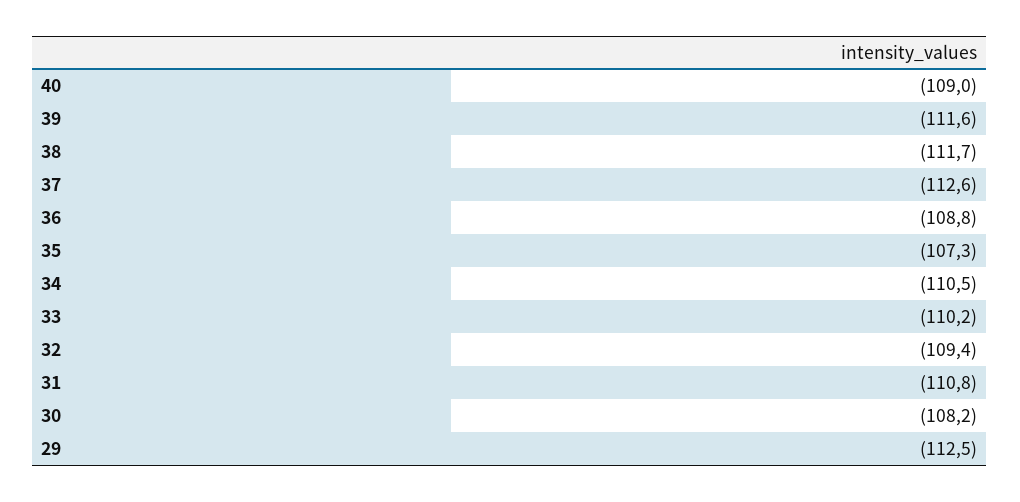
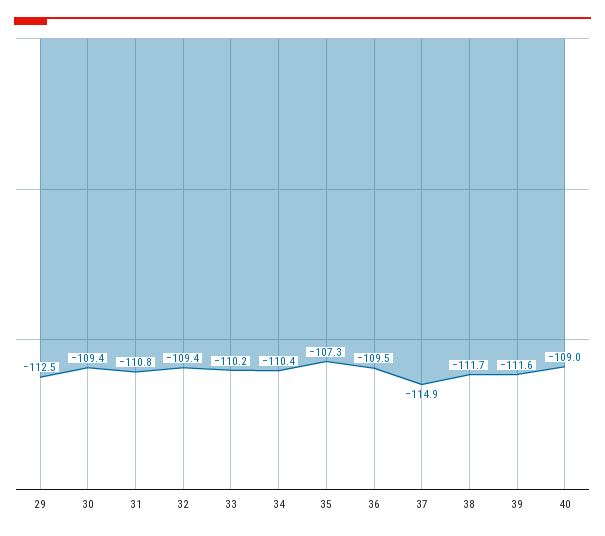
  {
    "40": -109,
    "39": -111.6,
    "38": -111.7,
-   "37": -112.6,
+   "37": -114.9,
-   "36": -108.8,
+   "36": -109.5,
    "35": -107.3,
-   "34": -110.5,
+   "34": -110.4,
    "33": -110.2,
    "32": -109.4,
    "31": -110.8,
-   "30": -108.2,
+   "30": -109.4,
    "29": -112.5
  }

